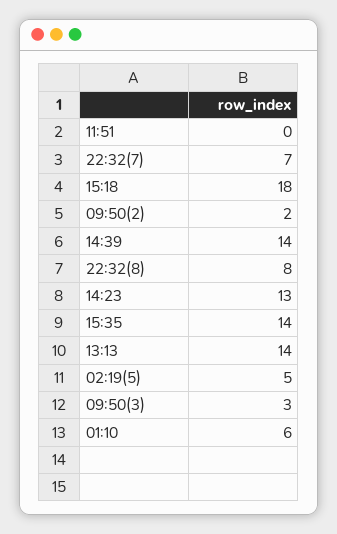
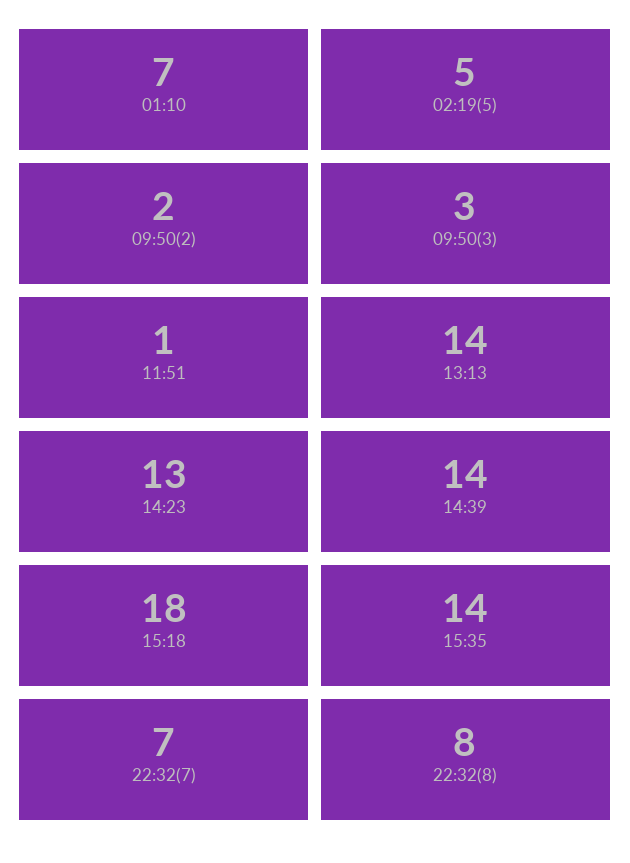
  {
-   "11:51": 0,
+   "11:51": 1,
    "22:32(7)": 7,
    "15:18": 18,
    "09:50(2)": 2,
    "14:39": 14,
    "22:32(8)": 8,
    "14:23": 13,
    "15:35": 14,
    "13:13": 14,
    "02:19(5)": 5,
    "09:50(3)": 3,
-   "01:10": 6
+   "01:10": 7
  }

